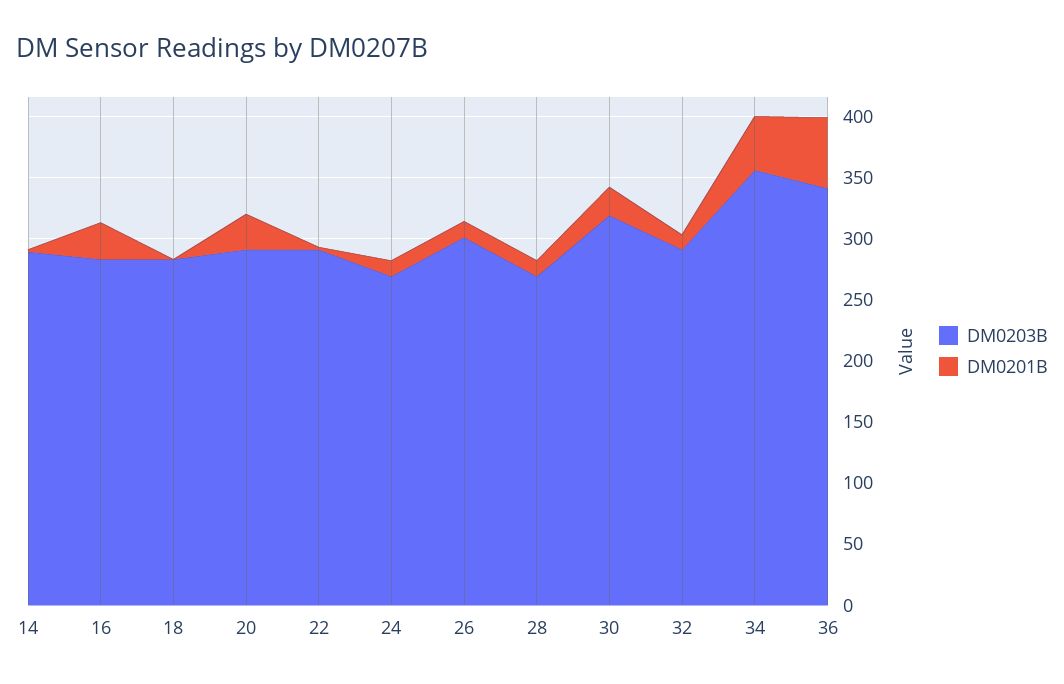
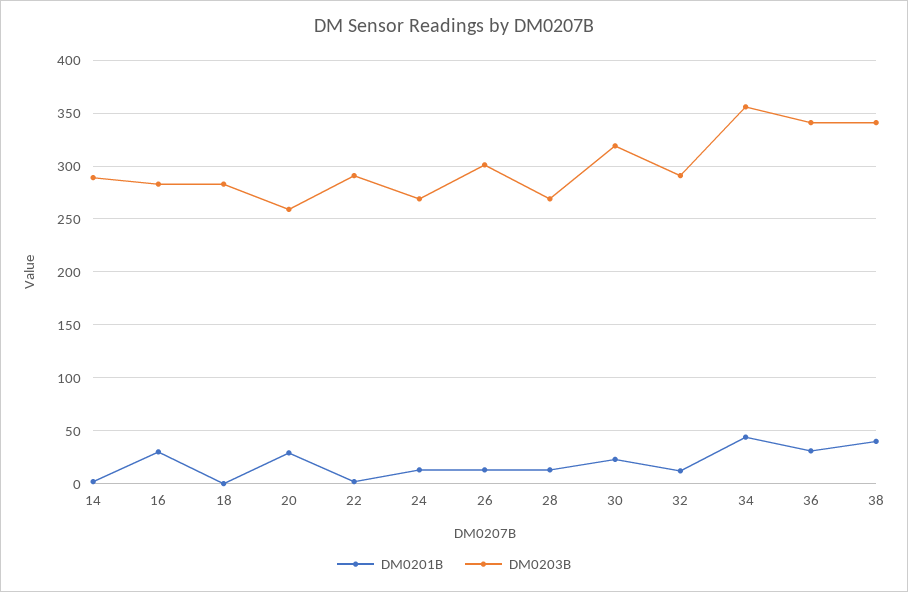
  {
    "DM0203B": {
      "14": 290,
      "16": 280,
      "18": 280,
-     "20": 290,
+     "20": 260,
      "22": 290,
      "24": 270,
      "26": 300,
      "28": 270,
      "30": 320,
      "32": 290,
      "34": 360,
-     "36": 340
+     "36": 340,
+     "38": 340
    },
    "DM0201B": {
      "14": 0,
      "16": 30,
      "18": 0,
      "20": 30,
      "22": 0,
      "24": 10,
      "26": 10,
      "28": 10,
      "30": 20,
      "32": 10,
      "34": 40,
-     "36": 60
+     "36": 30,
+     "38": 40
    }
  }

